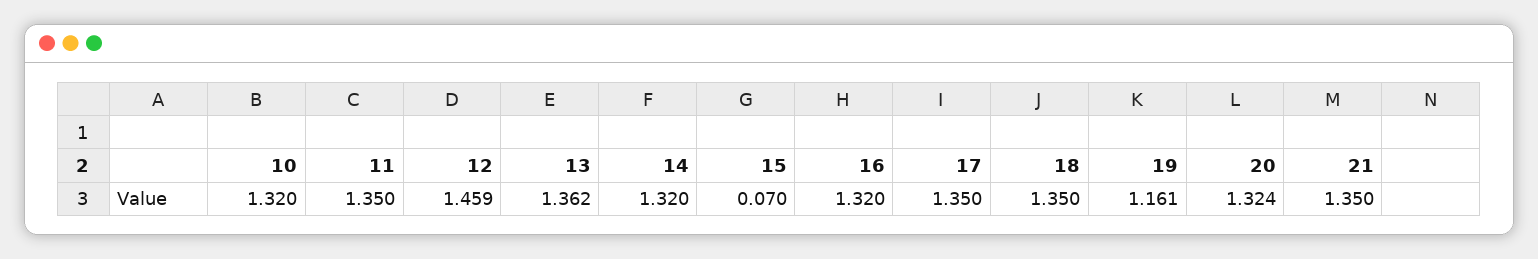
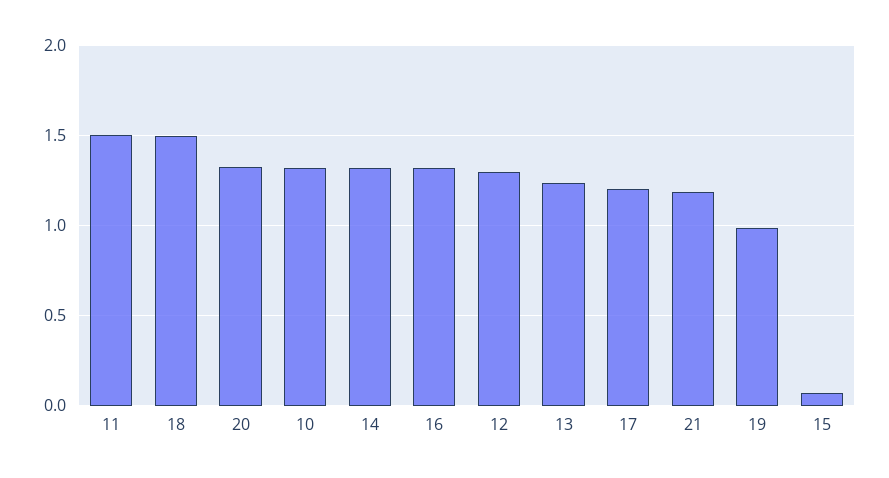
  {
    "10": 1.32,
-   "11": 1.35,
+   "11": 1.5,
-   "12": 1.459,
+   "12": 1.3,
-   "13": 1.362,
+   "13": 1.25,
    "14": 1.32,
    "15": 0.07,
    "16": 1.32,
-   "17": 1.35,
+   "17": 1.2,
-   "18": 1.35,
+   "18": 1.5,
-   "19": 1.161,
+   "19": 1,
    "20": 1.324,
-   "21": 1.35
+   "21": 1.2
  }

